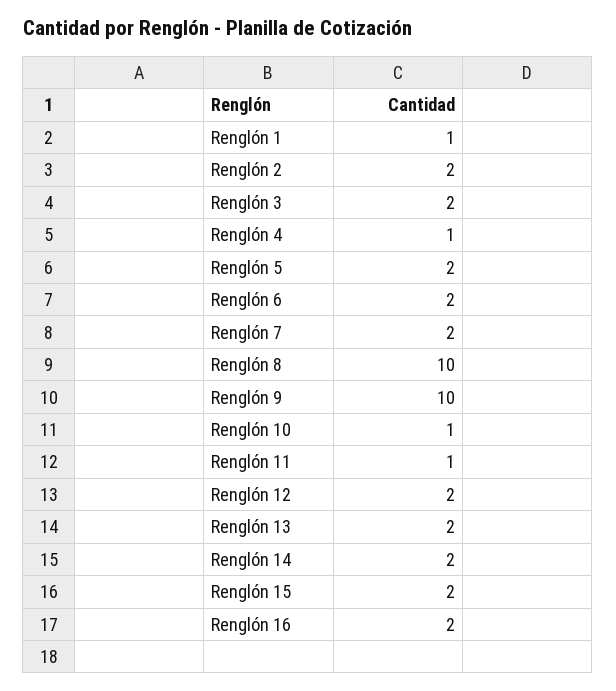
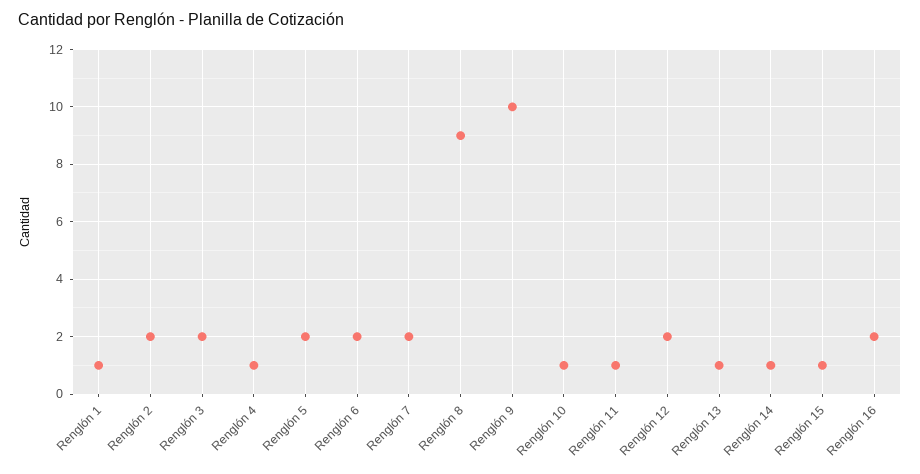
  {
    "Renglón 1": 1,
    "Renglón 2": 2,
    "Renglón 3": 2,
    "Renglón 4": 1,
    "Renglón 5": 2,
    "Renglón 6": 2,
    "Renglón 7": 2,
-   "Renglón 8": 10,
+   "Renglón 8": 9,
    "Renglón 9": 10,
    "Renglón 10": 1,
    "Renglón 11": 1,
    "Renglón 12": 2,
-   "Renglón 13": 2,
+   "Renglón 13": 1,
-   "Renglón 14": 2,
+   "Renglón 14": 1,
-   "Renglón 15": 2,
+   "Renglón 15": 1,
    "Renglón 16": 2
  }

